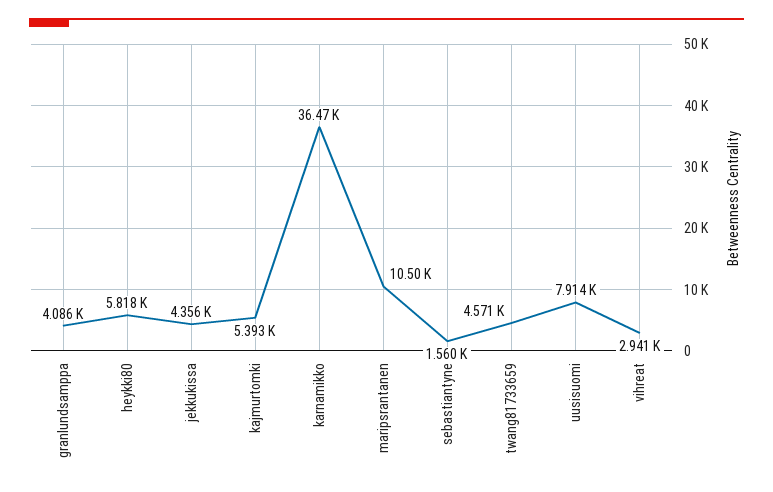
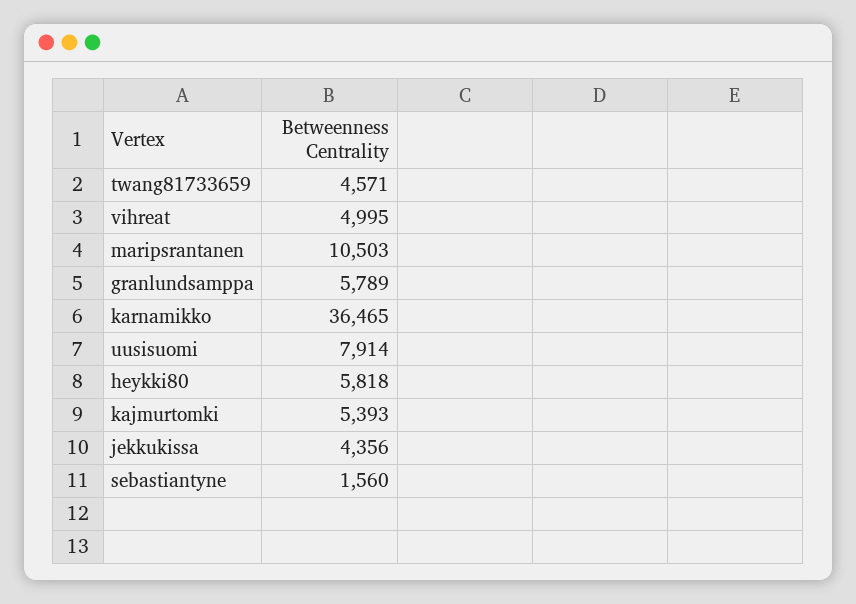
  {
-   "granlundsamppa": 4086,
+   "granlundsamppa": 5789,
    "heykki80": 5818,
    "jekkukissa": 4356,
    "kajmurtomki": 5393,
    "karnamikko": 36465,
    "maripsrantanen": 10503,
    "sebastiantyne": 1560,
    "twang81733659": 4571,
    "uusisuomi": 7914,
-   "vihreat": 2941
+   "vihreat": 4995
  }

